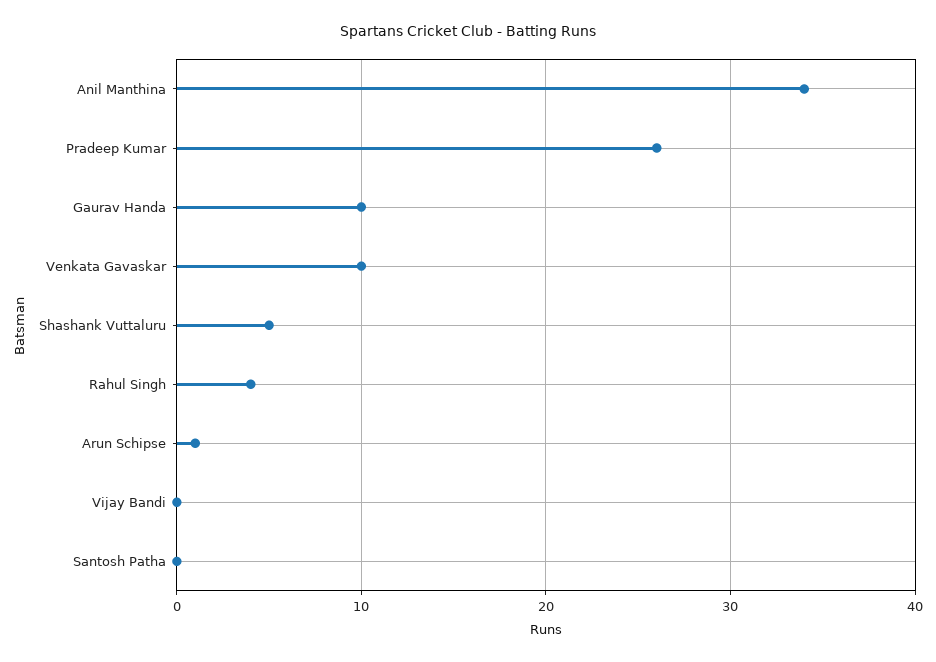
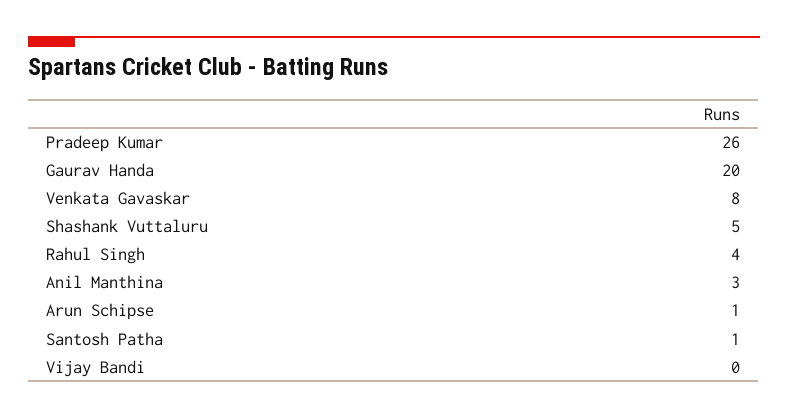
  {
-   "Anil Manthina": 34,
+   "Anil Manthina": 3,
    "Pradeep Kumar": 26,
-   "Gaurav Handa": 10,
+   "Gaurav Handa": 20,
-   "Venkata Gavaskar": 10,
+   "Venkata Gavaskar": 8,
    "Shashank Vuttaluru": 5,
    "Rahul Singh": 4,
    "Arun Schipse": 1,
    "Vijay Bandi": 0,
-   "Santosh Patha": 0
+   "Santosh Patha": 1
  }

